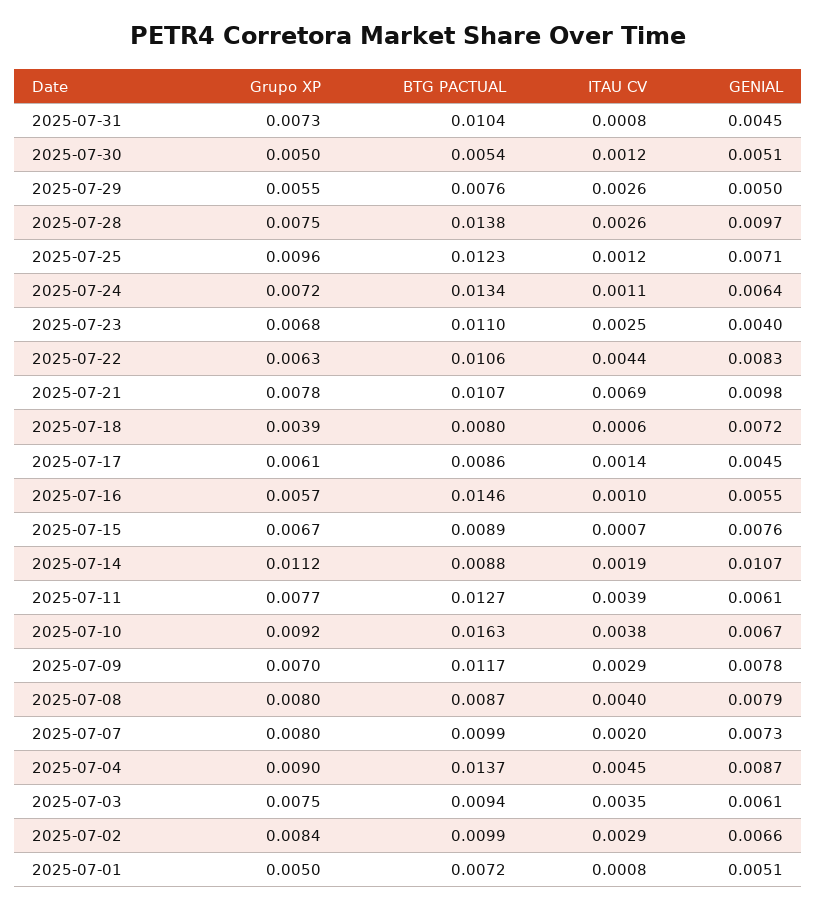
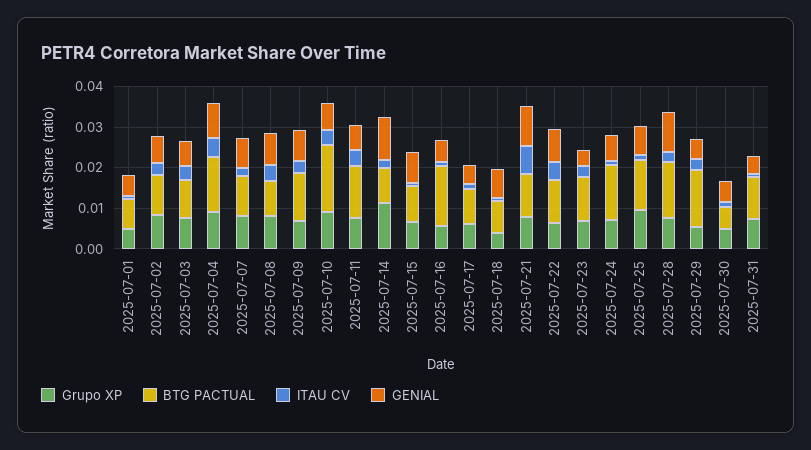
  {
    "Grupo XP": {
      "2025-07-31": 0.0073,
      "2025-07-30": 0.005,
      "2025-07-29": 0.0055,
      "2025-07-28": 0.0075,
      "2025-07-25": 0.0096,
      "2025-07-24": 0.0072,
      "2025-07-23": 0.0068,
      "2025-07-22": 0.0063,
      "2025-07-21": 0.0078,
      "2025-07-18": 0.0039,
      "2025-07-17": 0.0061,
      "2025-07-16": 0.0057,
      "2025-07-15": 0.0067,
      "2025-07-14": 0.0112,
      "2025-07-11": 0.0077,
      "2025-07-10": 0.0092,
      "2025-07-09": 0.007,
      "2025-07-08": 0.008,
      "2025-07-07": 0.008,
      "2025-07-04": 0.009,
      "2025-07-03": 0.0075,
      "2025-07-02": 0.0084,
      "2025-07-01": 0.005
    },
    "BTG PACTUAL": {
      "2025-07-31": 0.0104,
      "2025-07-30": 0.0054,
-     "2025-07-29": 0.0076,
+     "2025-07-29": 0.014,
      "2025-07-28": 0.0138,
      "2025-07-25": 0.0123,
      "2025-07-24": 0.0134,
      "2025-07-23": 0.011,
      "2025-07-22": 0.0106,
      "2025-07-21": 0.0107,
      "2025-07-18": 0.008,
      "2025-07-17": 0.0086,
      "2025-07-16": 0.0146,
      "2025-07-15": 0.0089,
      "2025-07-14": 0.0088,
      "2025-07-11": 0.0127,
      "2025-07-10": 0.0163,
      "2025-07-09": 0.0117,
      "2025-07-08": 0.0087,
      "2025-07-07": 0.0099,
      "2025-07-04": 0.0137,
      "2025-07-03": 0.0094,
      "2025-07-02": 0.0099,
      "2025-07-01": 0.0072
    },
    "ITAU CV": {
      "2025-07-31": 0.0008,
      "2025-07-30": 0.0012,
      "2025-07-29": 0.0026,
      "2025-07-28": 0.0026,
      "2025-07-25": 0.0012,
      "2025-07-24": 0.0011,
      "2025-07-23": 0.0025,
      "2025-07-22": 0.0044,
      "2025-07-21": 0.0069,
      "2025-07-18": 0.0006,
      "2025-07-17": 0.0014,
      "2025-07-16": 0.001,
      "2025-07-15": 0.0007,
      "2025-07-14": 0.0019,
      "2025-07-11": 0.0039,
      "2025-07-10": 0.0038,
      "2025-07-09": 0.0029,
      "2025-07-08": 0.004,
      "2025-07-07": 0.002,
      "2025-07-04": 0.0045,
      "2025-07-03": 0.0035,
      "2025-07-02": 0.0029,
      "2025-07-01": 0.0008
    },
    "GENIAL": {
      "2025-07-31": 0.0045,
      "2025-07-30": 0.0051,
      "2025-07-29": 0.005,
      "2025-07-28": 0.0097,
      "2025-07-25": 0.0071,
      "2025-07-24": 0.0064,
      "2025-07-23": 0.004,
      "2025-07-22": 0.0083,
      "2025-07-21": 0.0098,
      "2025-07-18": 0.0072,
      "2025-07-17": 0.0045,
      "2025-07-16": 0.0055,
      "2025-07-15": 0.0076,
      "2025-07-14": 0.0107,
      "2025-07-11": 0.0061,
      "2025-07-10": 0.0067,
      "2025-07-09": 0.0078,
      "2025-07-08": 0.0079,
      "2025-07-07": 0.0073,
      "2025-07-04": 0.0087,
      "2025-07-03": 0.0061,
      "2025-07-02": 0.0066,
      "2025-07-01": 0.0051
    }
  }

